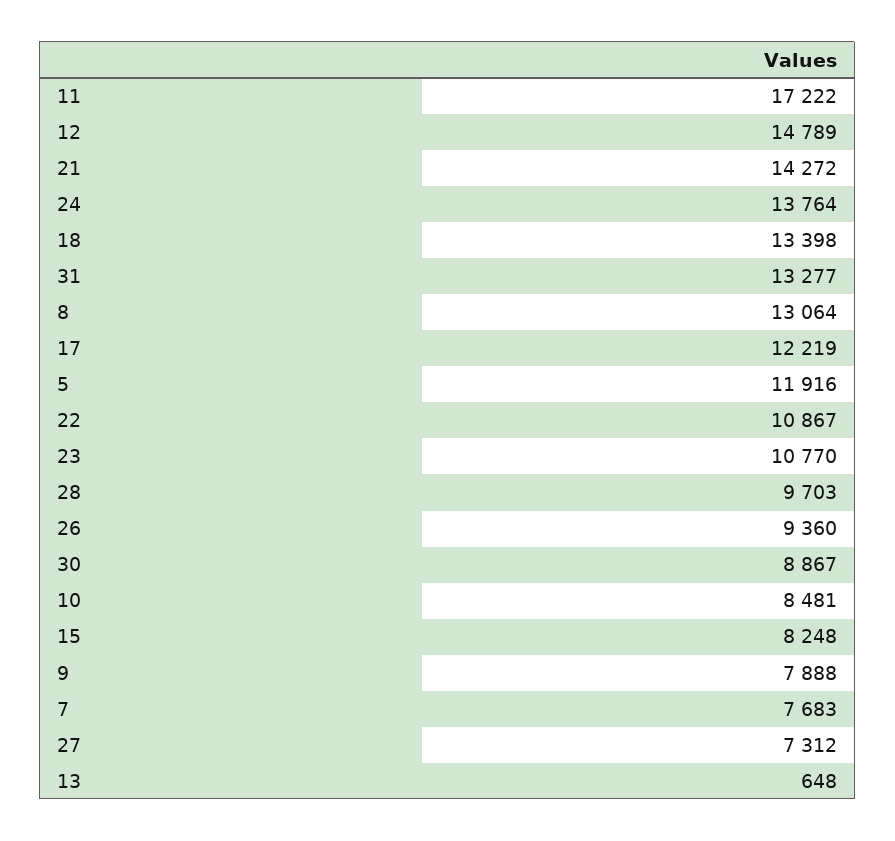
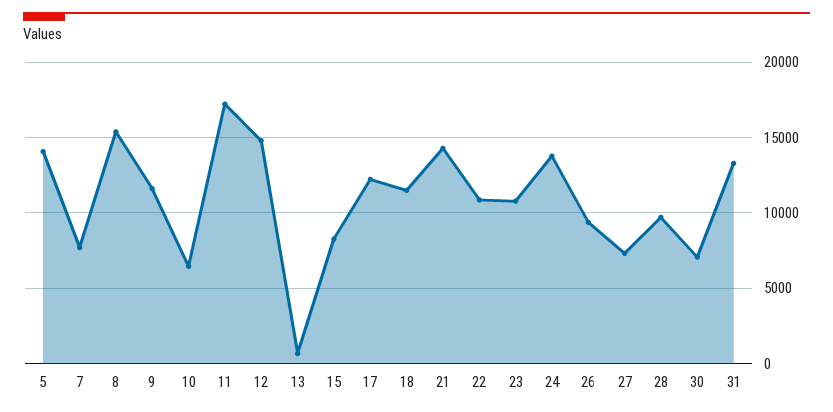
  {
    "11": 17222,
    "12": 14789,
    "21": 14272,
    "24": 13764,
-   "18": 13398,
+   "18": 11500,
    "31": 13277,
-   "8": 13064,
+   "8": 15500,
    "17": 12219,
-   "5": 11916,
+   "5": 14000,
    "22": 10867,
    "23": 10770,
    "28": 9703,
    "26": 9360,
-   "30": 8867,
+   "30": 7000,
-   "10": 8481,
+   "10": 6500,
    "15": 8248,
-   "9": 7888,
+   "9": 11500,
    "7": 7683,
    "27": 7312,
    "13": 648
  }

